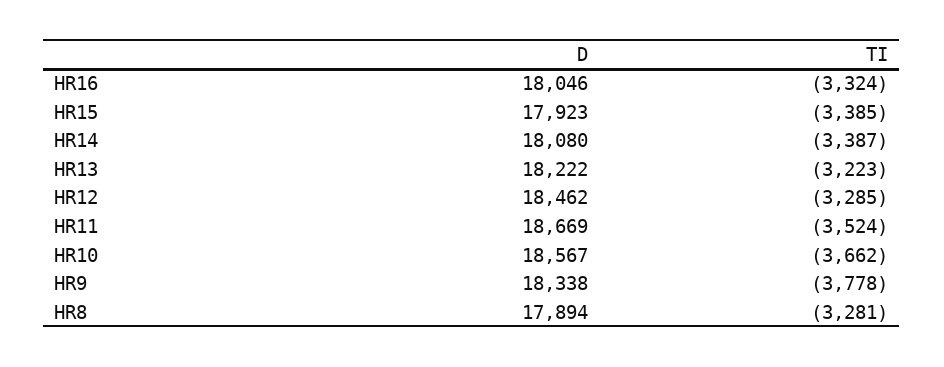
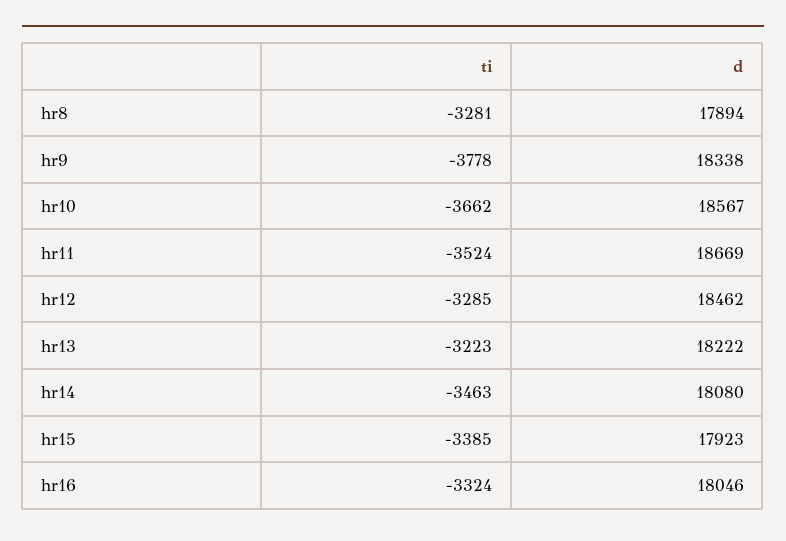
  {
    "D": {
      "HR16": 18046,
      "HR15": 17923,
      "HR14": 18080,
      "HR13": 18222,
      "HR12": 18462,
      "HR11": 18669,
      "HR10": 18567,
      "HR9": 18338,
      "HR8": 17894
    },
    "TI": {
      "HR16": -3324,
      "HR15": -3385,
-     "HR14": -3387,
+     "HR14": -3463,
      "HR13": -3223,
      "HR12": -3285,
      "HR11": -3524,
      "HR10": -3662,
      "HR9": -3778,
      "HR8": -3281
    }
  }

